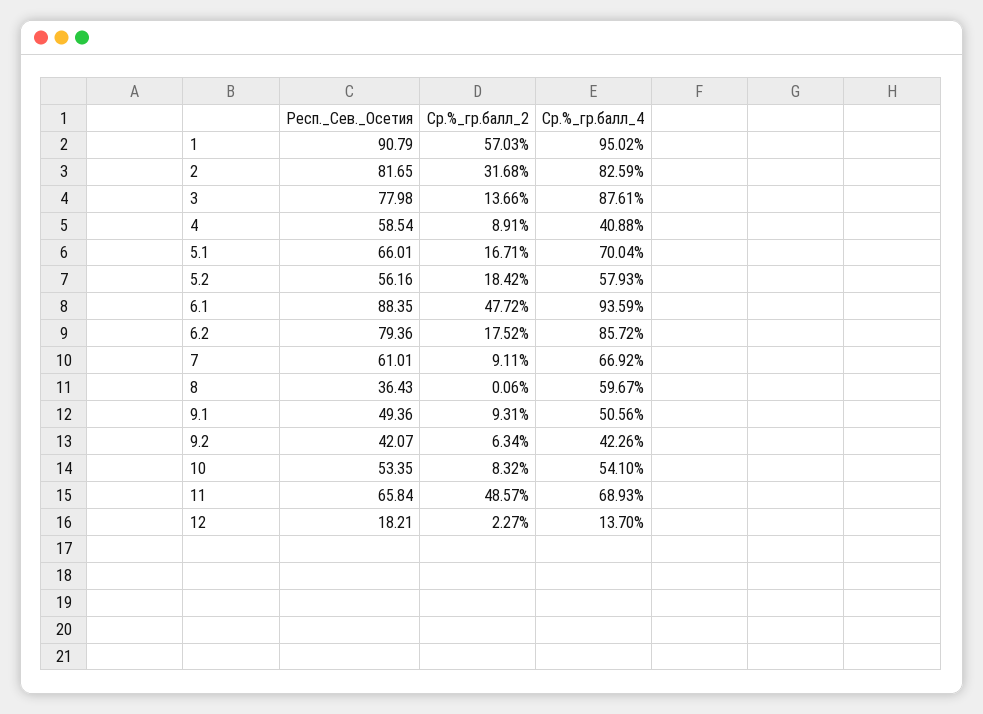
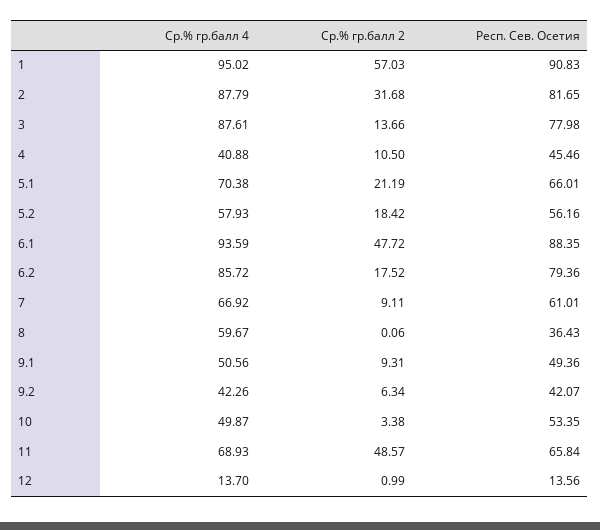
  {
    "Респ._Сев._Осетия": {
-     "1": 90.79,
+     "1": 90.83,
      "2": 81.65,
      "3": 77.98,
-     "4": 58.54,
+     "4": 45.46,
      "5.1": 66.01,
      "5.2": 56.16,
      "6.1": 88.35,
      "6.2": 79.36,
      "7": 61.01,
      "8": 36.43,
      "9.1": 49.36,
      "9.2": 42.07,
      "10": 53.35,
      "11": 65.84,
-     "12": 18.21
+     "12": 13.56
    },
    "Ср.%_гр.балл_2": {
      "1": 57.03,
      "2": 31.68,
      "3": 13.66,
-     "4": 8.91,
+     "4": 10.5,
-     "5.1": 16.71,
+     "5.1": 21.19,
      "5.2": 18.42,
      "6.1": 47.72,
      "6.2": 17.52,
      "7": 9.11,
      "8": 0.06,
      "9.1": 9.31,
      "9.2": 6.34,
-     "10": 8.32,
+     "10": 3.38,
      "11": 48.57,
-     "12": 2.27
+     "12": 0.99
    },
    "Ср.%_гр.балл_4": {
      "1": 95.02,
-     "2": 82.59,
+     "2": 87.79,
      "3": 87.61,
      "4": 40.88,
-     "5.1": 70.04,
+     "5.1": 70.38,
      "5.2": 57.93,
      "6.1": 93.59,
      "6.2": 85.72,
      "7": 66.92,
      "8": 59.67,
      "9.1": 50.56,
      "9.2": 42.26,
-     "10": 54.1,
+     "10": 49.87,
      "11": 68.93,
      "12": 13.7
    }
  }

